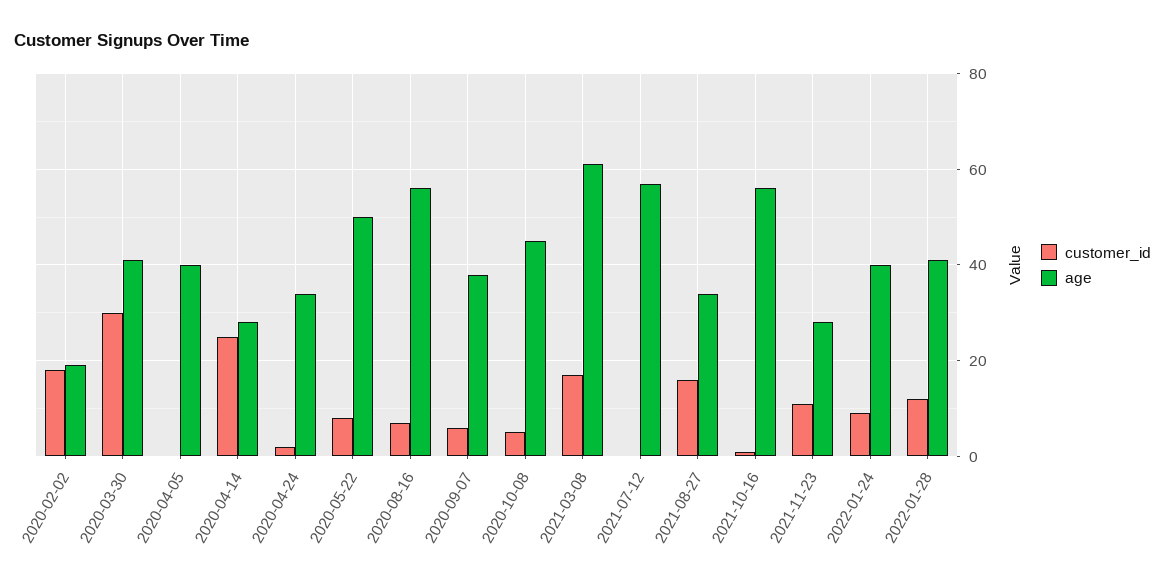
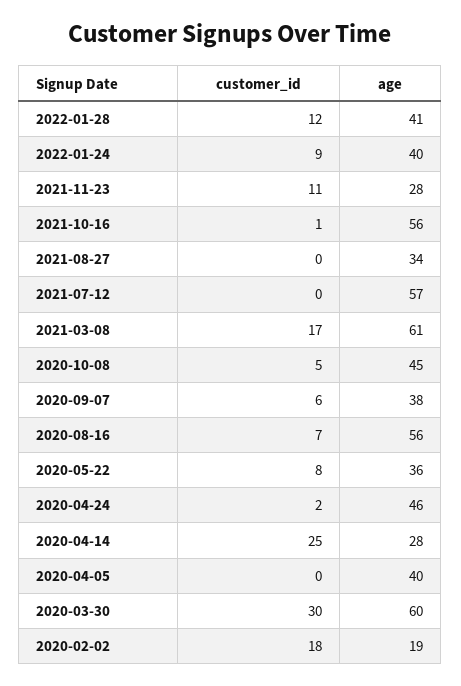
  {
    "customer_id": {
      "2020-02-02": 18,
      "2020-03-30": 30,
      "2020-04-05": 0,
      "2020-04-14": 25,
      "2020-04-24": 2,
      "2020-05-22": 8,
      "2020-08-16": 7,
      "2020-09-07": 6,
      "2020-10-08": 5,
      "2021-03-08": 17,
      "2021-07-12": 0,
-     "2021-08-27": 15,
+     "2021-08-27": 0,
      "2021-10-16": 1,
      "2021-11-23": 11,
      "2022-01-24": 9,
      "2022-01-28": 12
    },
    "age": {
      "2020-02-02": 19,
-     "2020-03-30": 40,
+     "2020-03-30": 60,
      "2020-04-05": 40,
      "2020-04-14": 28,
-     "2020-04-24": 35,
+     "2020-04-24": 46,
-     "2020-05-22": 50,
+     "2020-05-22": 36,
      "2020-08-16": 56,
      "2020-09-07": 38,
      "2020-10-08": 45,
      "2021-03-08": 61,
      "2021-07-12": 57,
      "2021-08-27": 34,
      "2021-10-16": 56,
      "2021-11-23": 28,
      "2022-01-24": 40,
      "2022-01-28": 41
    }
  }

